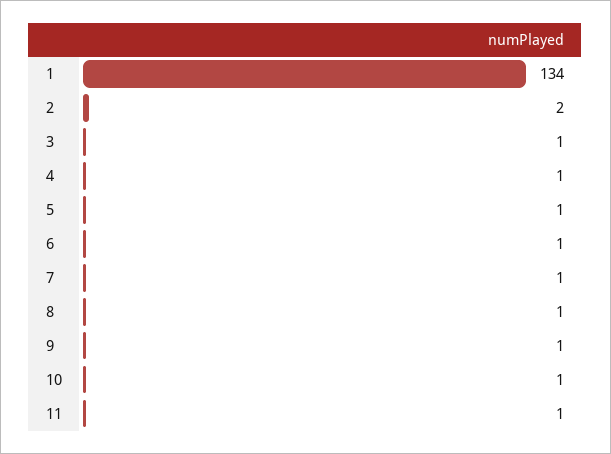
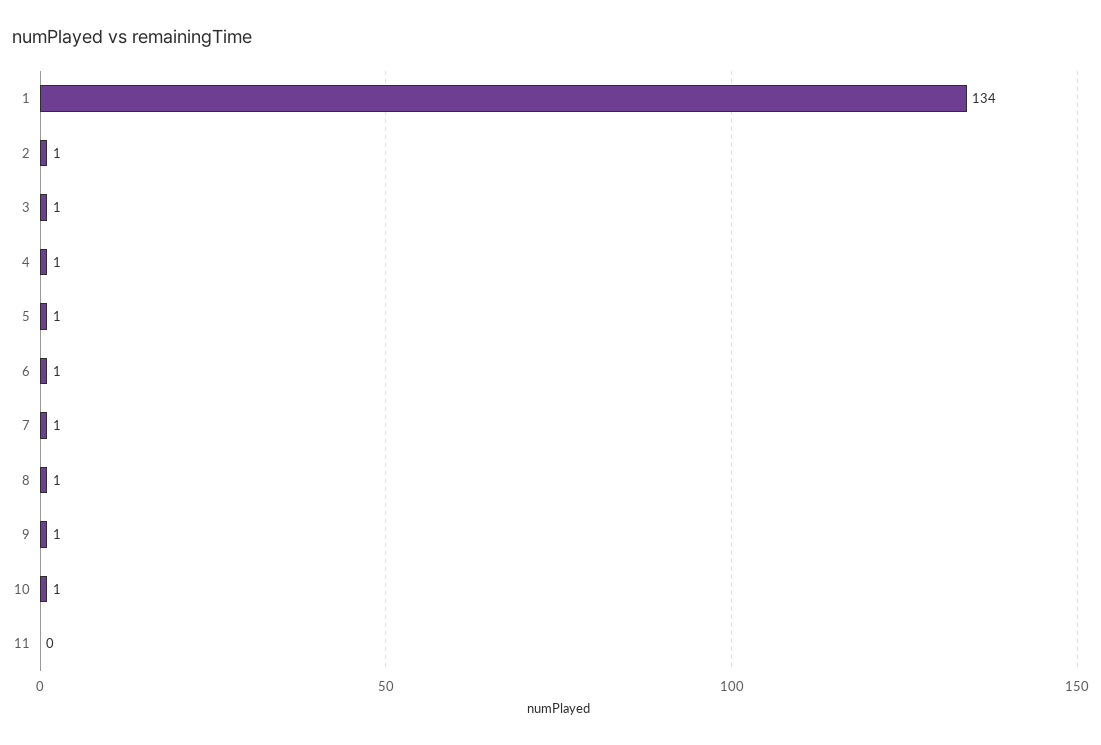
  {
    "1": 134,
-   "2": 2,
+   "2": 1,
    "3": 1,
    "4": 1,
    "5": 1,
    "6": 1,
    "7": 1,
    "8": 1,
    "9": 1,
    "10": 1,
-   "11": 1
+   "11": 0
  }

